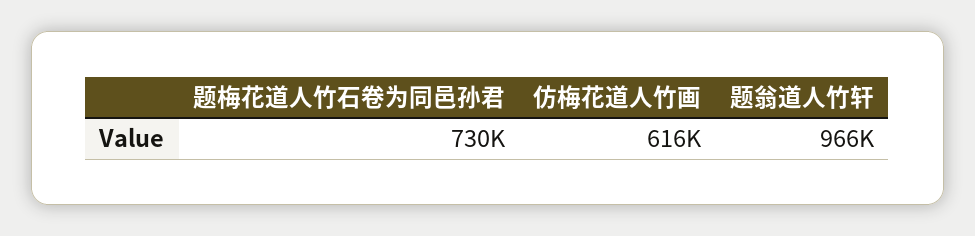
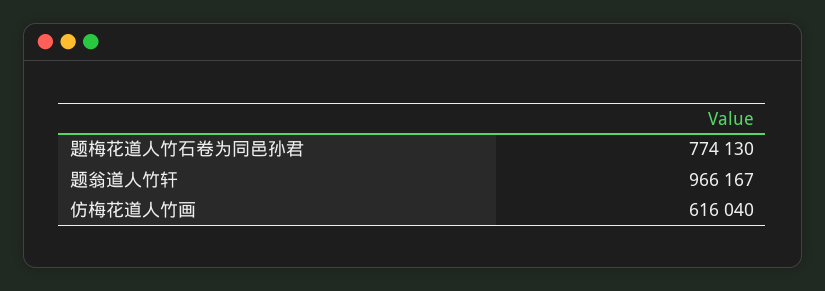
  {
-   "题梅花道人竹石卷为同邑孙君": 730000,
+   "题梅花道人竹石卷为同邑孙君": 774130,
    "仿梅花道人竹画": 616040,
    "题翁道人竹轩": 966167
  }

